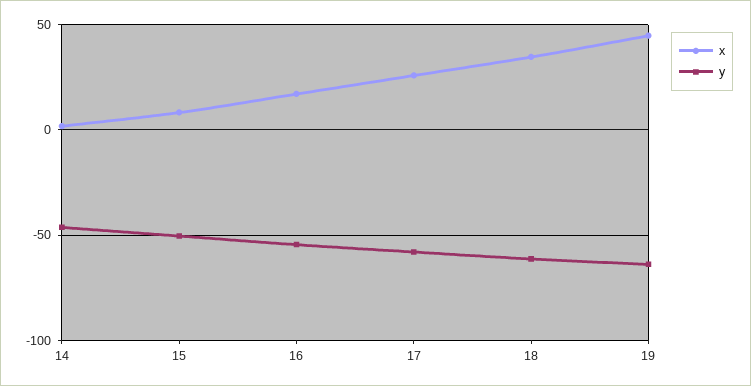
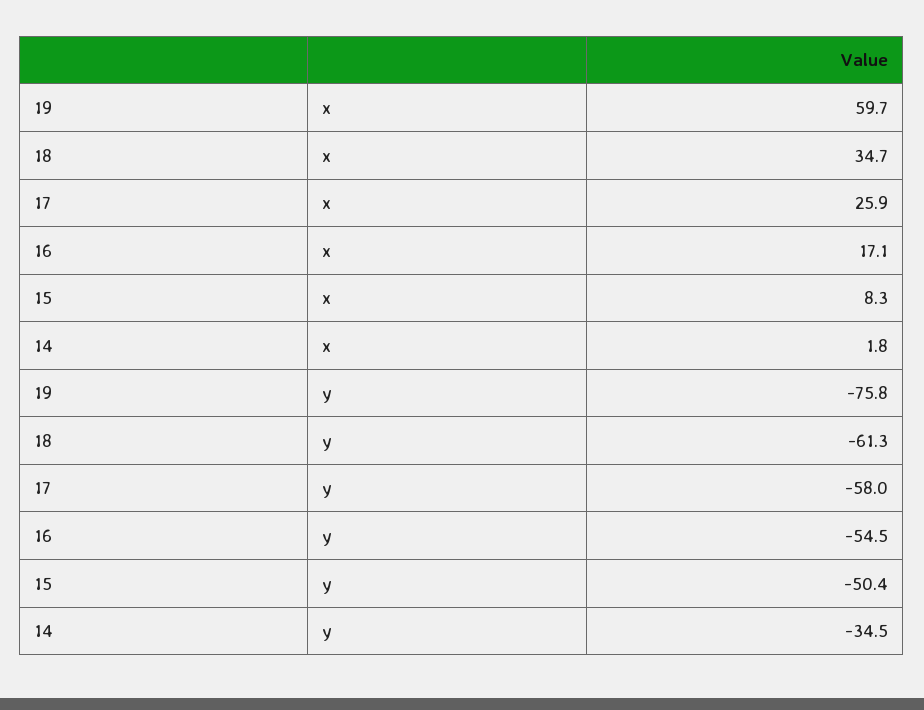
  {
    "x": {
      "14": 1.8,
      "15": 8.3,
      "16": 17.1,
      "17": 25.9,
      "18": 34.7,
-     "19": 45
+     "19": 59.7
    },
    "y": {
-     "14": -45,
+     "14": -34.5,
      "15": -50.4,
      "16": -54.5,
      "17": -58,
      "18": -61.3,
-     "19": -65
+     "19": -75.8
    }
  }

